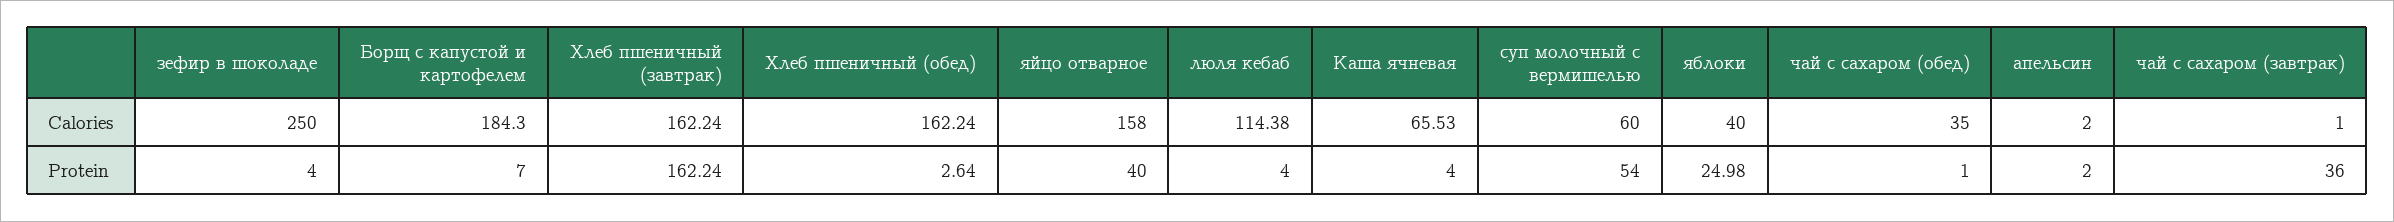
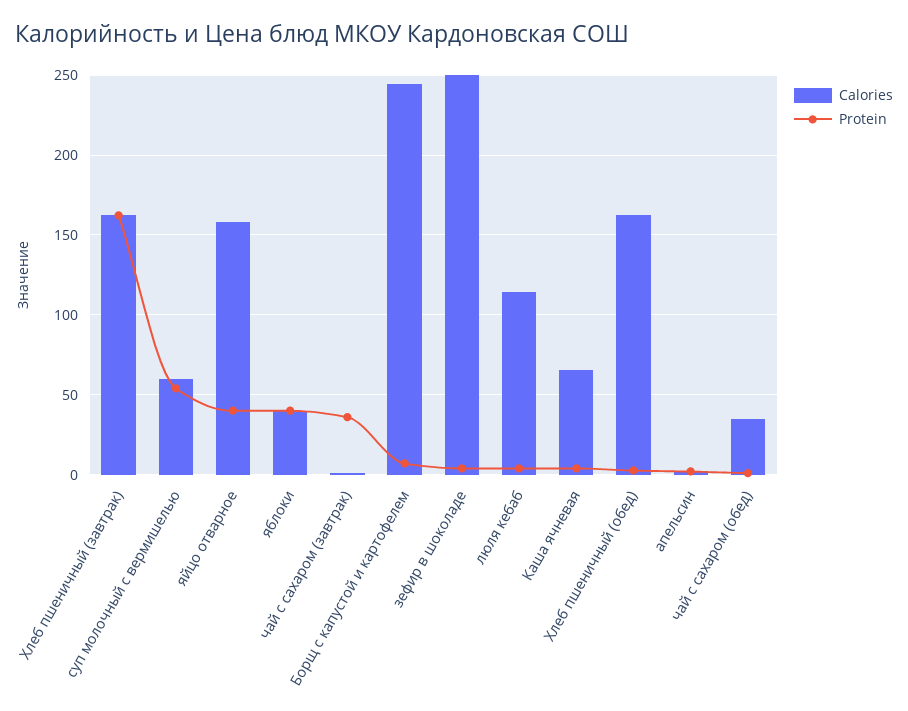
  {
    "Calories": {
      "зефир в шоколаде": 250,
-     "Борщ с капустой и картофелем": 184.3,
+     "Борщ с капустой и картофелем": 245,
      "Хлеб пшеничный (завтрак)": 162.24,
      "Хлеб пшеничный (обед)": 162.24,
      "яйцо отварное": 158,
      "люля кебаб": 114.38,
      "Каша ячневая": 65.53,
      "суп молочный с вермишелью": 60,
      "яблоки": 40,
      "чай с сахаром (обед)": 35,
      "апельсин": 2,
      "чай с сахаром (завтрак)": 1
    },
    "Protein": {
      "зефир в шоколаде": 4,
      "Борщ с капустой и картофелем": 7,
      "Хлеб пшеничный (завтрак)": 162.24,
      "Хлеб пшеничный (обед)": 2.64,
      "яйцо отварное": 40,
      "люля кебаб": 4,
      "Каша ячневая": 4,
      "суп молочный с вермишелью": 54,
-     "яблоки": 24.98,
+     "яблоки": 40,
      "чай с сахаром (обед)": 1,
      "апельсин": 2,
      "чай с сахаром (завтрак)": 36
    }
  }

